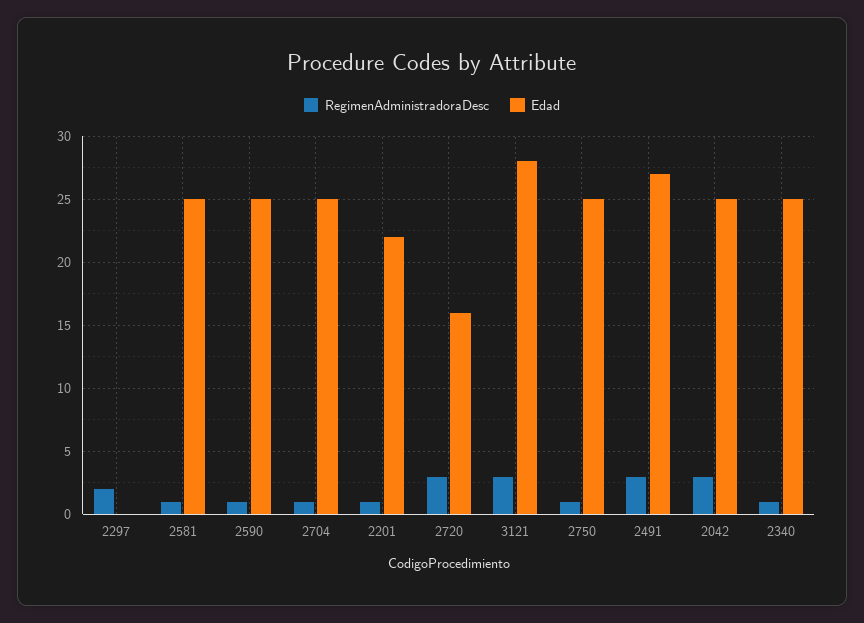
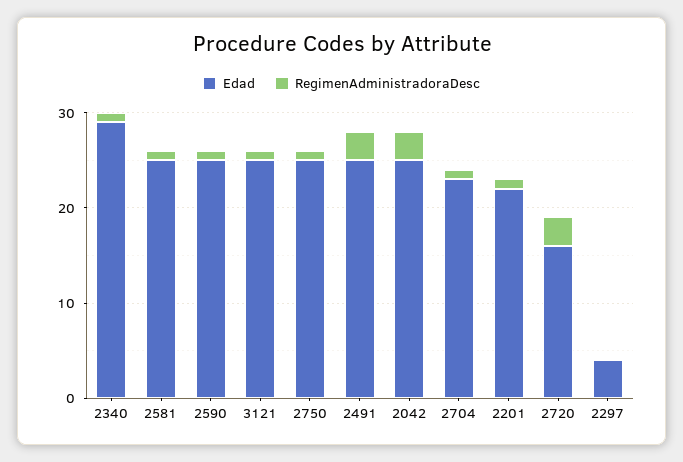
  {
    "RegimenAdministradoraDesc": {
-     "2297": 2,
+     "2297": 0,
      "2581": 1,
      "2590": 1,
      "2704": 1,
      "2201": 1,
      "2720": 3,
-     "3121": 3,
+     "3121": 1,
      "2750": 1,
      "2491": 3,
      "2042": 3,
      "2340": 1
    },
    "Edad": {
-     "2297": 0,
+     "2297": 4,
      "2581": 25,
      "2590": 25,
-     "2704": 25,
+     "2704": 23,
      "2201": 22,
      "2720": 16,
-     "3121": 28,
+     "3121": 25,
      "2750": 25,
-     "2491": 27,
+     "2491": 25,
      "2042": 25,
-     "2340": 25
+     "2340": 29
    }
  }

